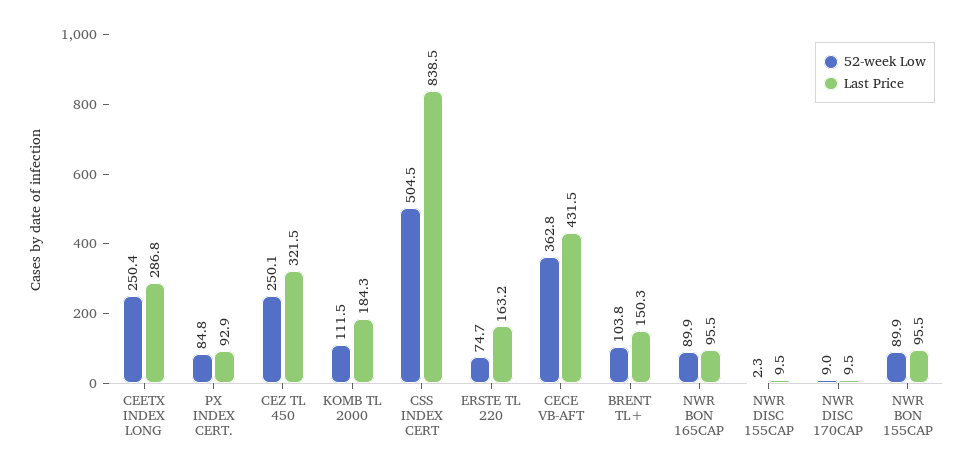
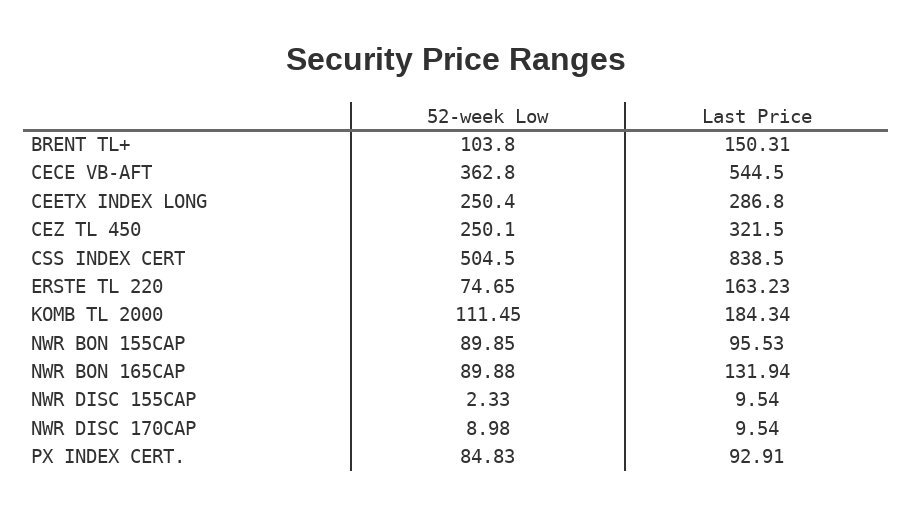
  {
    "52-week Low": {
      "CEETX INDEX LONG": 250.4,
      "PX INDEX CERT.": 84.83,
      "CEZ TL 450": 250.1,
      "KOMB TL 2000": 111.45,
      "CSS INDEX CERT": 504.5,
      "ERSTE TL 220": 74.65,
      "CECE VB-AFT": 362.8,
      "BRENT TL+": 103.8,
      "NWR BON 165CAP": 89.88,
      "NWR DISC 155CAP": 2.33,
      "NWR DISC 170CAP": 8.98,
      "NWR BON 155CAP": 89.85
    },
    "Last Price": {
      "CEETX INDEX LONG": 286.8,
      "PX INDEX CERT.": 92.91,
      "CEZ TL 450": 321.5,
      "KOMB TL 2000": 184.34,
      "CSS INDEX CERT": 838.5,
      "ERSTE TL 220": 163.23,
-     "CECE VB-AFT": 431.5,
+     "CECE VB-AFT": 544.5,
      "BRENT TL+": 150.31,
-     "NWR BON 165CAP": 95.5,
+     "NWR BON 165CAP": 131.94,
      "NWR DISC 155CAP": 9.54,
      "NWR DISC 170CAP": 9.54,
      "NWR BON 155CAP": 95.53
    }
  }

